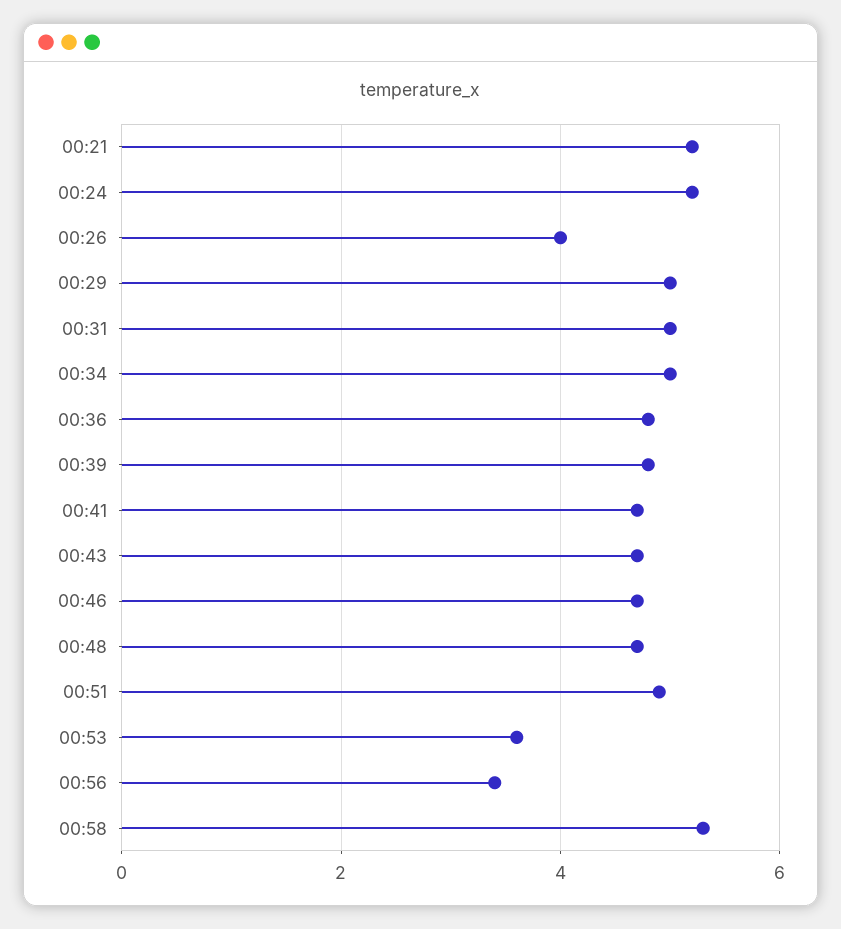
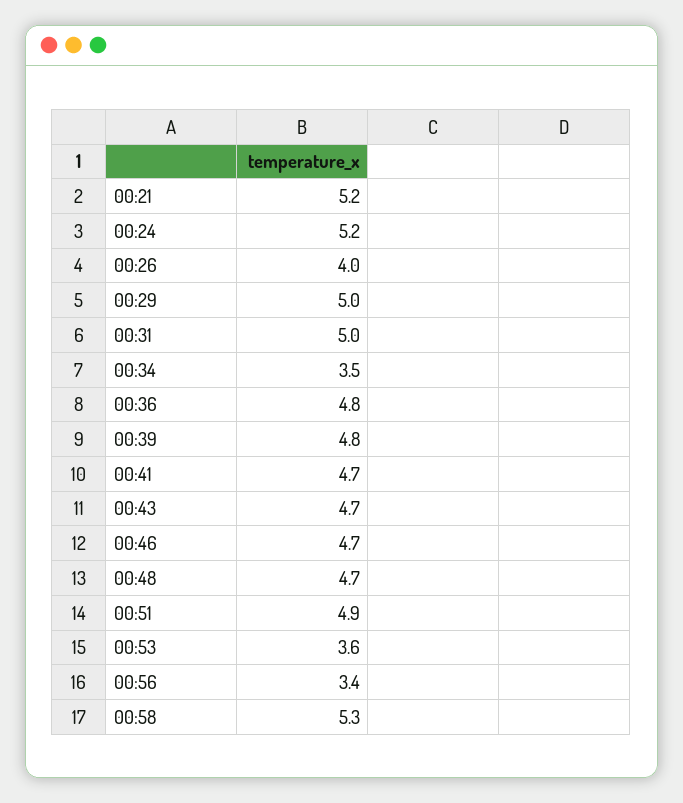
  {
    "00:21": 5.2,
    "00:24": 5.2,
    "00:26": 4,
    "00:29": 5,
    "00:31": 5,
-   "00:34": 5,
+   "00:34": 3.5,
    "00:36": 4.8,
    "00:39": 4.8,
    "00:41": 4.7,
    "00:43": 4.7,
    "00:46": 4.7,
    "00:48": 4.7,
    "00:51": 4.9,
    "00:53": 3.6,
    "00:56": 3.4,
    "00:58": 5.3
  }

